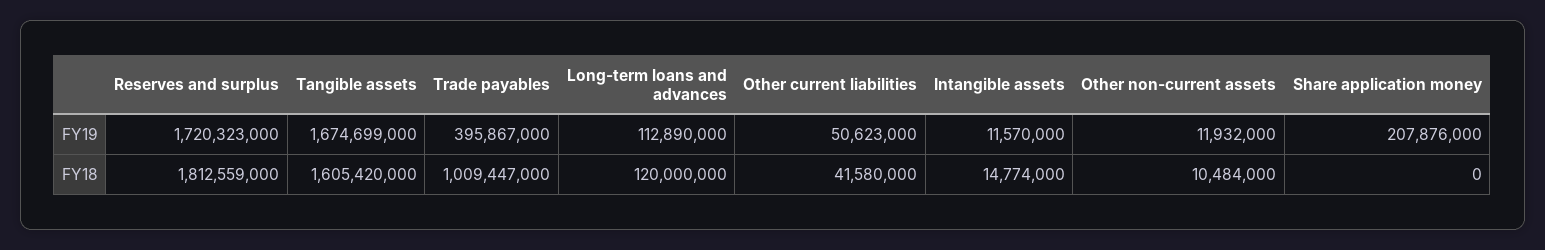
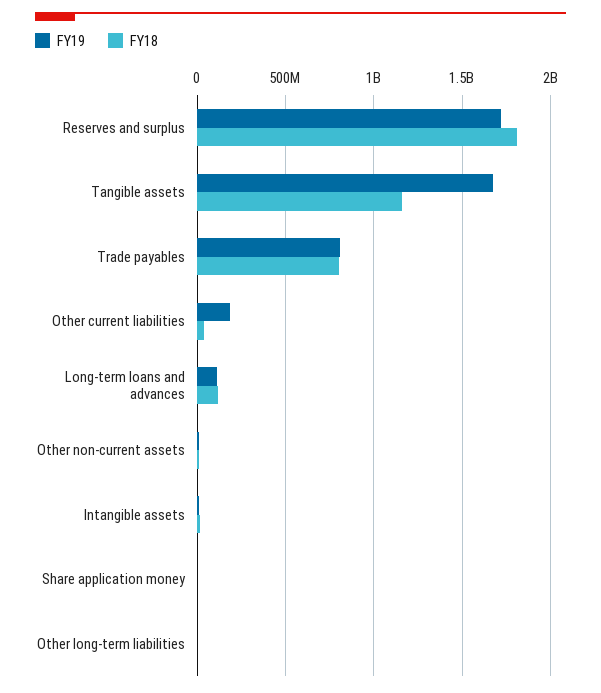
  {
    "FY19": {
      "Reserves and surplus": 1720323000,
      "Tangible assets": 1674699000,
-     "Trade payables": 395867000,
+     "Trade payables": 800000000,
      "Long-term loans and advances": 112890000,
-     "Other current liabilities": 50623000,
+     "Other current liabilities": 200000000,
      "Intangible assets": 11570000,
      "Other non-current assets": 11932000,
-     "Share application money": 207876000
+     "Share application money": 0,
+     "Other long-term liabilities": 0
    },
    "FY18": {
      "Reserves and surplus": 1812559000,
-     "Tangible assets": 1605420000,
+     "Tangible assets": 1150000000,
-     "Trade payables": 1009447000,
+     "Trade payables": 800000000,
      "Long-term loans and advances": 120000000,
      "Other current liabilities": 41580000,
      "Intangible assets": 14774000,
      "Other non-current assets": 10484000,
-     "Share application money": 0
+     "Share application money": 0,
+     "Other long-term liabilities": 0
    }
  }

